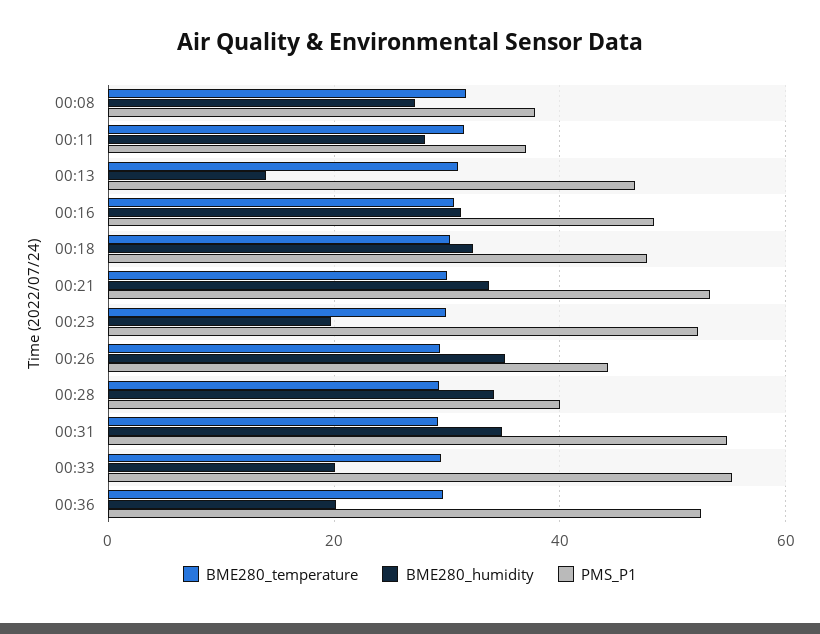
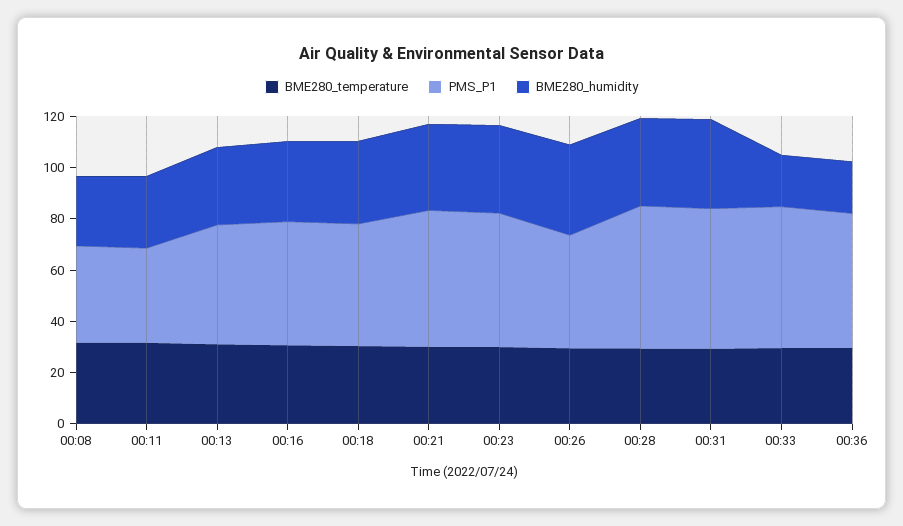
  {
    "BME280_temperature": {
      "00:08": 32,
      "00:11": 32,
      "00:13": 32,
      "00:16": 30,
      "00:18": 30,
      "00:21": 30,
      "00:23": 30,
      "00:26": 30,
      "00:28": 30,
      "00:31": 30,
      "00:33": 30,
      "00:36": 30
    },
    "BME280_humidity": {
      "00:08": 28,
      "00:11": 28,
-     "00:13": 14,
+     "00:13": 30,
      "00:16": 32,
      "00:18": 32,
      "00:21": 34,
-     "00:23": 20,
+     "00:23": 35,
      "00:26": 36,
      "00:28": 34,
      "00:31": 34,
      "00:33": 20,
      "00:36": 20
    },
    "PMS_P1": {
      "00:08": 38,
      "00:11": 38,
      "00:13": 46,
      "00:16": 48,
      "00:18": 48,
      "00:21": 54,
      "00:23": 52,
      "00:26": 44,
-     "00:28": 40,
+     "00:28": 55,
      "00:31": 54,
      "00:33": 56,
      "00:36": 52
    }
  }

